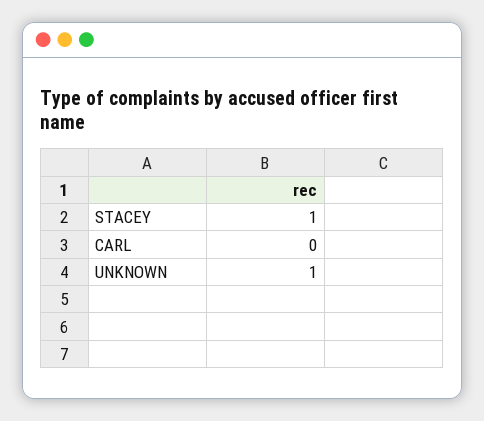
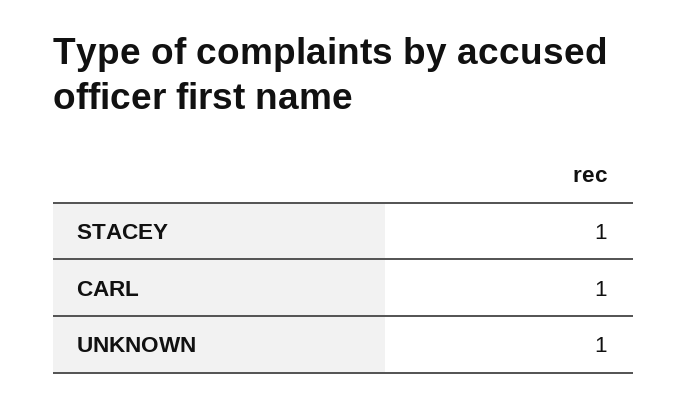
  {
    "STACEY": 1,
-   "CARL": 0,
+   "CARL": 1,
    "UNKNOWN": 1
  }

